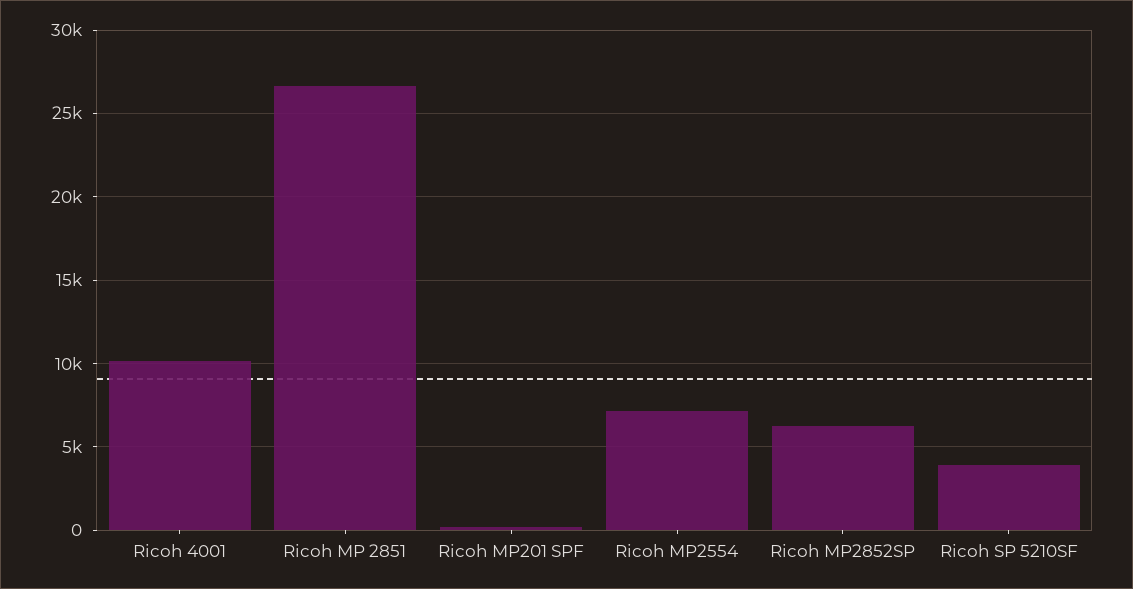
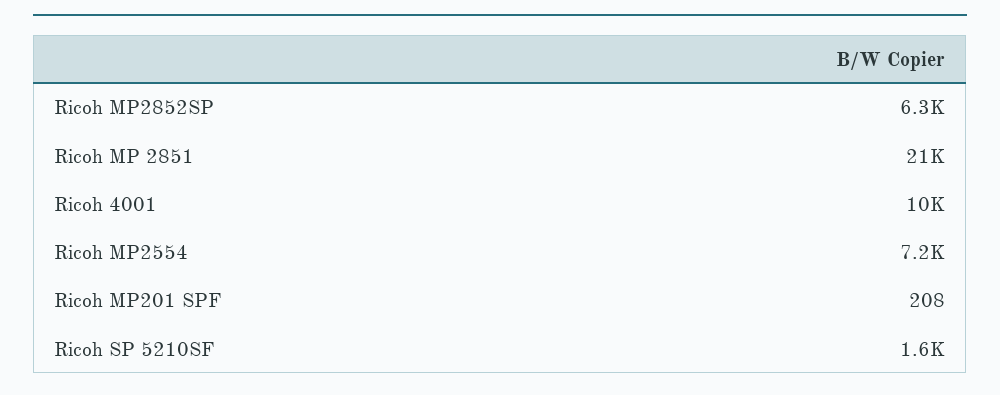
  {
    "Ricoh 4001": 10000,
-   "Ricoh MP 2851": 26500,
+   "Ricoh MP 2851": 21000,
    "Ricoh MP201 SPF": 208,
    "Ricoh MP2554": 7200,
    "Ricoh MP2852SP": 6300,
-   "Ricoh SP 5210SF": 4000
+   "Ricoh SP 5210SF": 1600
  }

